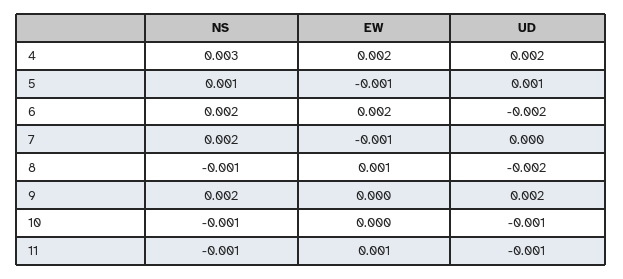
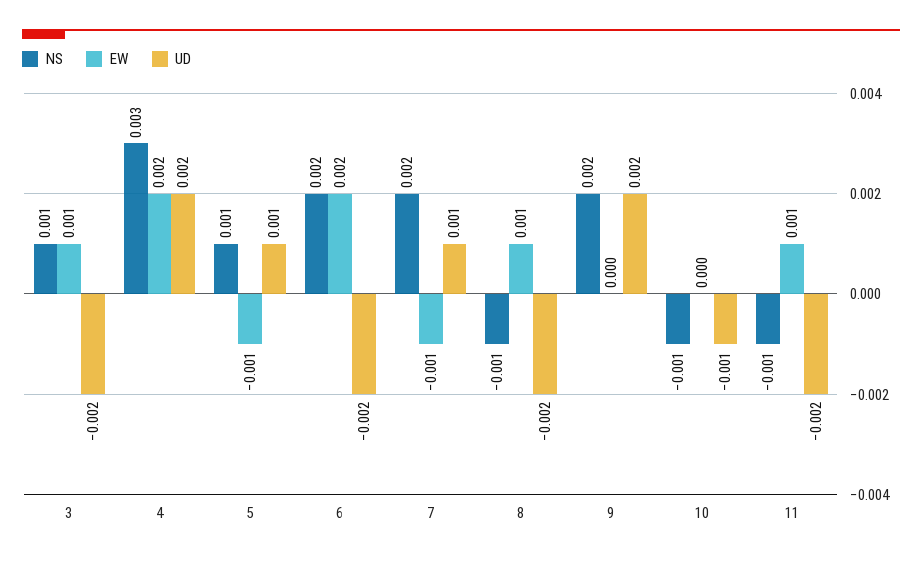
  {
    "NS": {
      "4": 0.003,
      "5": 0.001,
      "6": 0.002,
      "7": 0.002,
      "8": -0.001,
      "9": 0.002,
      "10": -0.001,
-     "11": -0.001
+     "11": -0.001,
+     "3": 0.001
    },
    "EW": {
      "4": 0.002,
      "5": -0.001,
      "6": 0.002,
      "7": -0.001,
      "8": 0.001,
      "9": 0,
      "10": 0,
-     "11": 0.001
+     "11": 0.001,
+     "3": 0.001
    },
    "UD": {
      "4": 0.002,
      "5": 0.001,
      "6": -0.002,
-     "7": 0,
+     "7": 0.001,
      "8": -0.002,
      "9": 0.002,
      "10": -0.001,
-     "11": -0.001
+     "11": -0.002,
+     "3": -0.002
    }
  }

